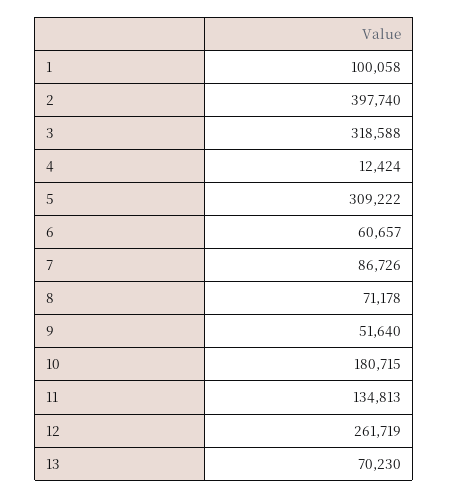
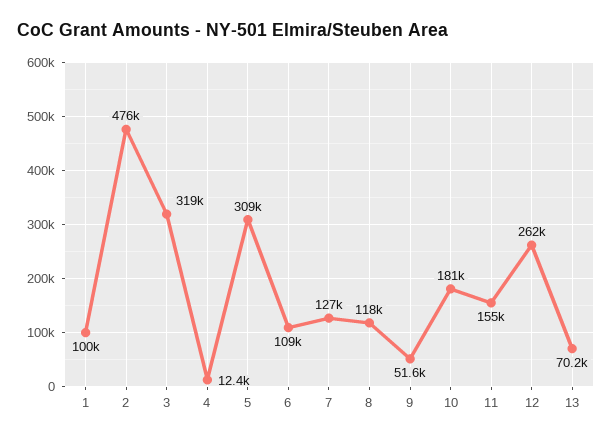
  {
    "1": 100058,
-   "2": 397740,
+   "2": 476000,
    "3": 318588,
    "4": 12424,
    "5": 309222,
-   "6": 60657,
+   "6": 109000,
-   "7": 86726,
+   "7": 127000,
-   "8": 71178,
+   "8": 118000,
    "9": 51640,
    "10": 180715,
-   "11": 134813,
+   "11": 155000,
    "12": 261719,
    "13": 70230
  }

